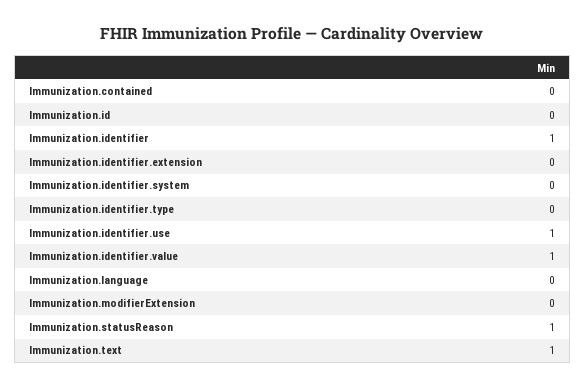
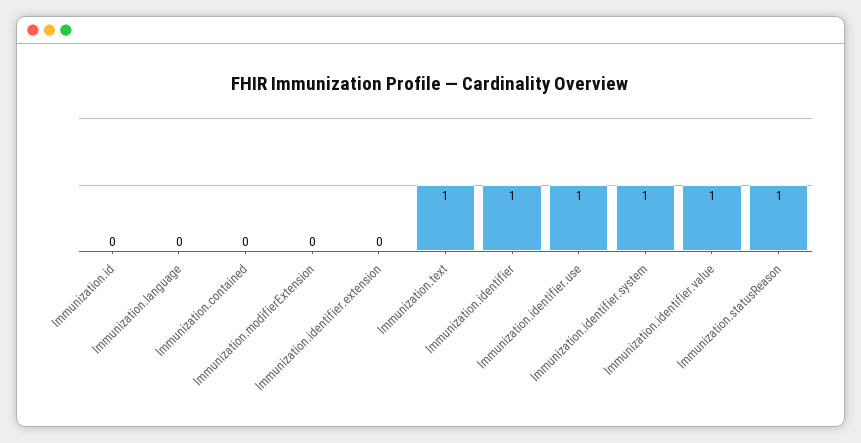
  {
    "Immunization.contained": 0,
    "Immunization.id": 0,
    "Immunization.identifier": 1,
    "Immunization.identifier.extension": 0,
-   "Immunization.identifier.system": 0,
+   "Immunization.identifier.system": 1,
-   "Immunization.identifier.type": 0,
    "Immunization.identifier.use": 1,
    "Immunization.identifier.value": 1,
    "Immunization.language": 0,
    "Immunization.modifierExtension": 0,
    "Immunization.statusReason": 1,
    "Immunization.text": 1
  }

